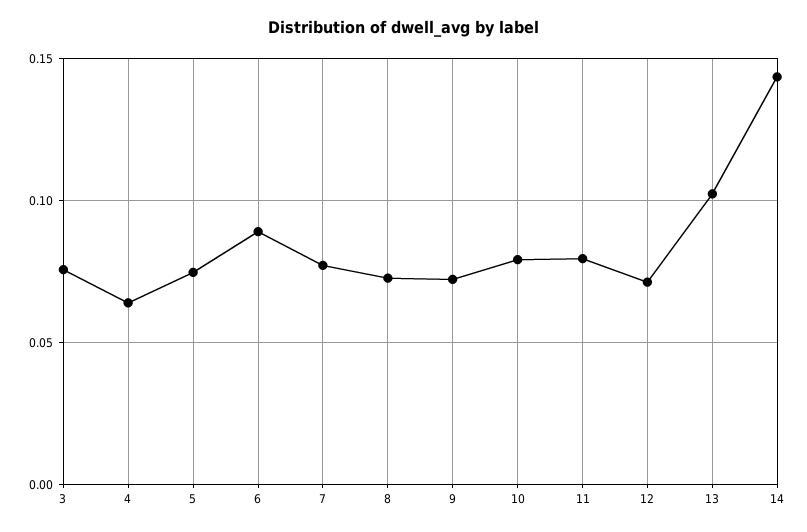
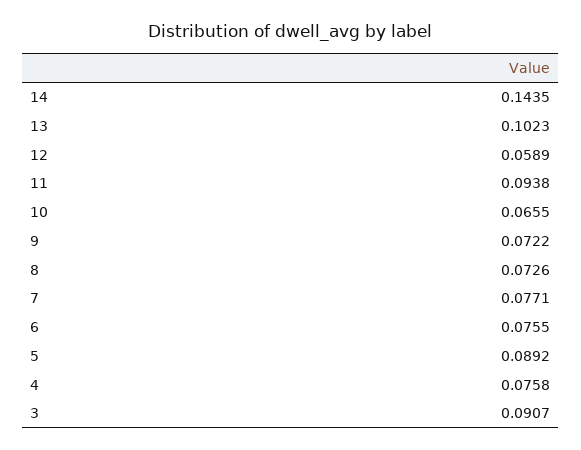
  {
-   "3": 0.075,
+   "3": 0.0907,
-   "4": 0.065,
+   "4": 0.0758,
-   "5": 0.075,
+   "5": 0.0892,
-   "6": 0.09,
+   "6": 0.0755,
    "7": 0.0771,
    "8": 0.0726,
    "9": 0.0722,
-   "10": 0.08,
+   "10": 0.0655,
-   "11": 0.08,
+   "11": 0.0938,
-   "12": 0.07,
+   "12": 0.0589,
    "13": 0.1023,
    "14": 0.1435
  }

